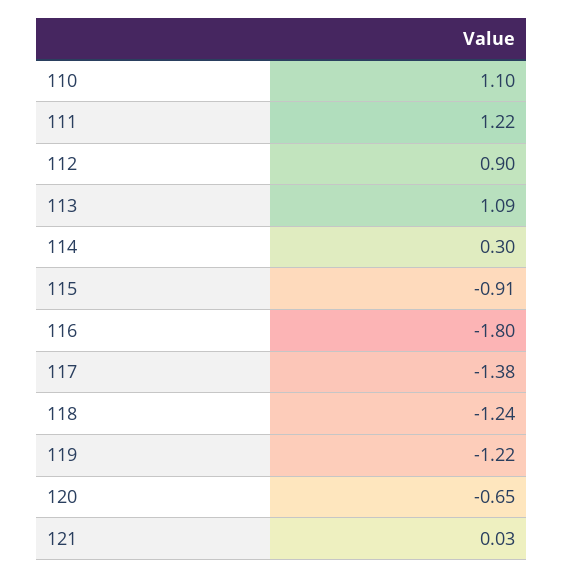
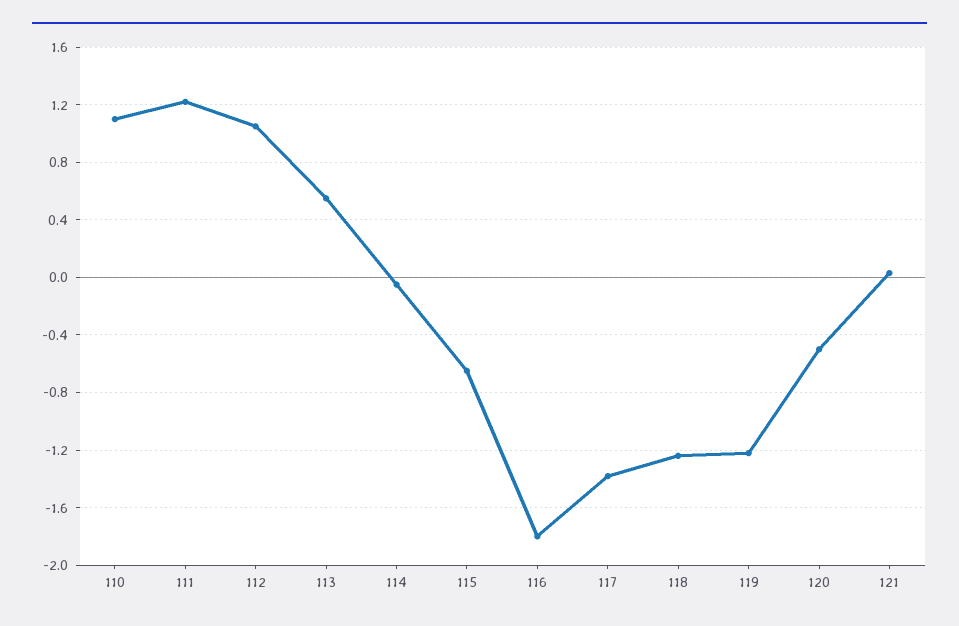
  {
    "110": 1.1,
    "111": 1.22,
-   "112": 0.9,
+   "112": 1.05,
-   "113": 1.09,
+   "113": 0.55,
-   "114": 0.3,
+   "114": -0.05,
-   "115": -0.91,
+   "115": -0.65,
    "116": -1.8,
    "117": -1.38,
    "118": -1.24,
    "119": -1.22,
-   "120": -0.65,
+   "120": -0.5,
    "121": 0.03
  }

